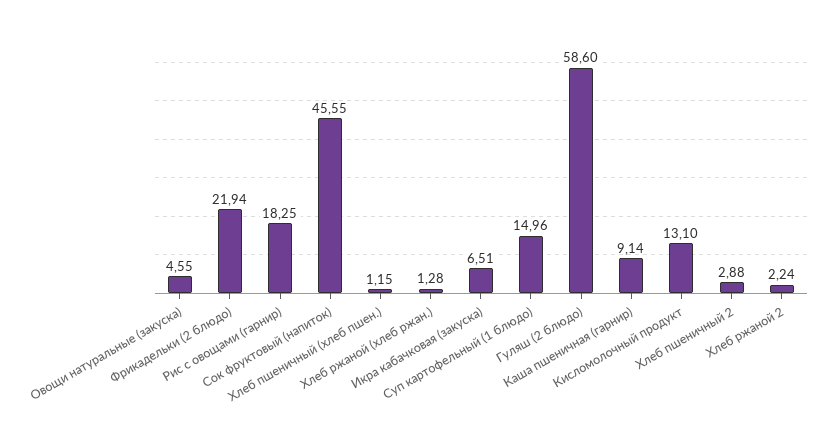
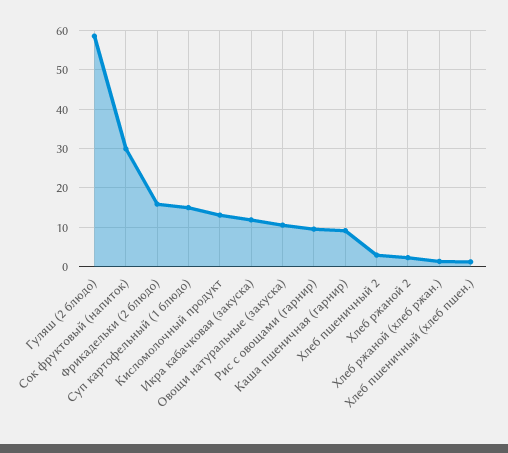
  {
-   "Овощи натуральные (закуска)": 4.55,
+   "Овощи натуральные (закуска)": 10,
-   "Фрикадельки (2 блюдо)": 21.94,
+   "Фрикадельки (2 блюдо)": 16,
-   "Рис с овощами (гарнир)": 18.25,
+   "Рис с овощами (гарнир)": 10,
-   "Сок фруктовый (напиток)": 45.55,
+   "Сок фруктовый (напиток)": 30,
    "Хлеб пшеничный (хлеб пшен.)": 1.15,
    "Хлеб ржаной (хлеб ржан.)": 1.28,
-   "Икра кабачковая (закуска)": 6.51,
+   "Икра кабачковая (закуска)": 12,
    "Суп картофельный (1 блюдо)": 14.96,
    "Гуляш (2 блюдо)": 58.6,
    "Каша пшеничная (гарнир)": 9.14,
    "Кисломолочный продукт": 13.1,
    "Хлеб пшеничный 2": 2.88,
    "Хлеб ржаной 2": 2.24
  }

